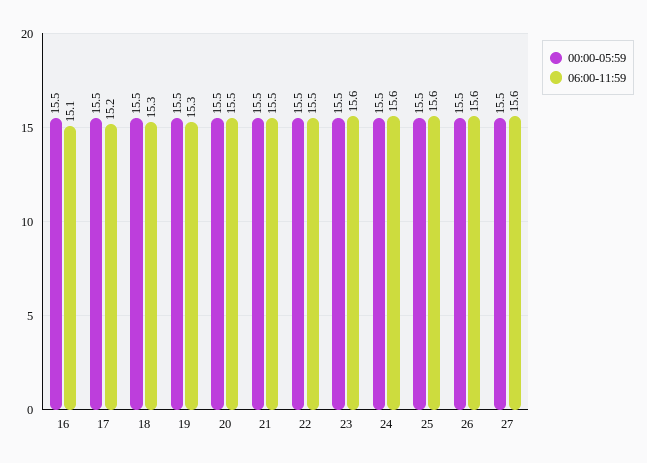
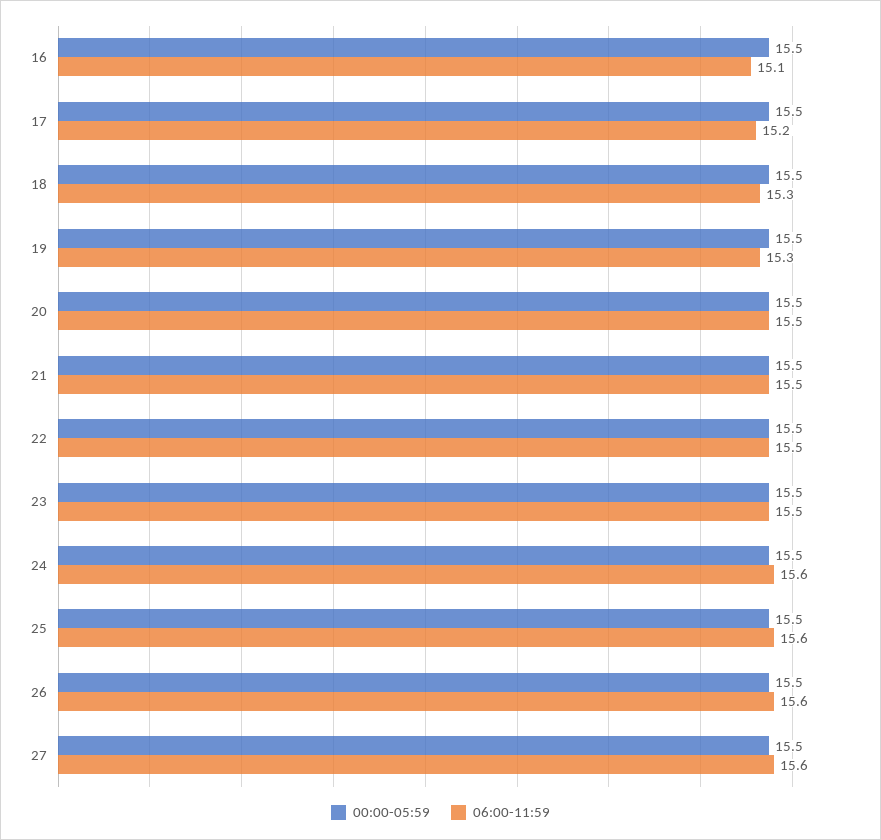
  {
    "00:00-05:59": {
      "16": 15.5,
      "17": 15.5,
      "18": 15.5,
      "19": 15.5,
      "20": 15.5,
      "21": 15.5,
      "22": 15.5,
      "23": 15.5,
      "24": 15.5,
      "25": 15.5,
      "26": 15.5,
      "27": 15.5
    },
    "06:00-11:59": {
      "16": 15.1,
      "17": 15.2,
      "18": 15.3,
      "19": 15.3,
      "20": 15.5,
      "21": 15.5,
      "22": 15.5,
-     "23": 15.6,
+     "23": 15.5,
      "24": 15.6,
      "25": 15.6,
      "26": 15.6,
      "27": 15.6
    }
  }

